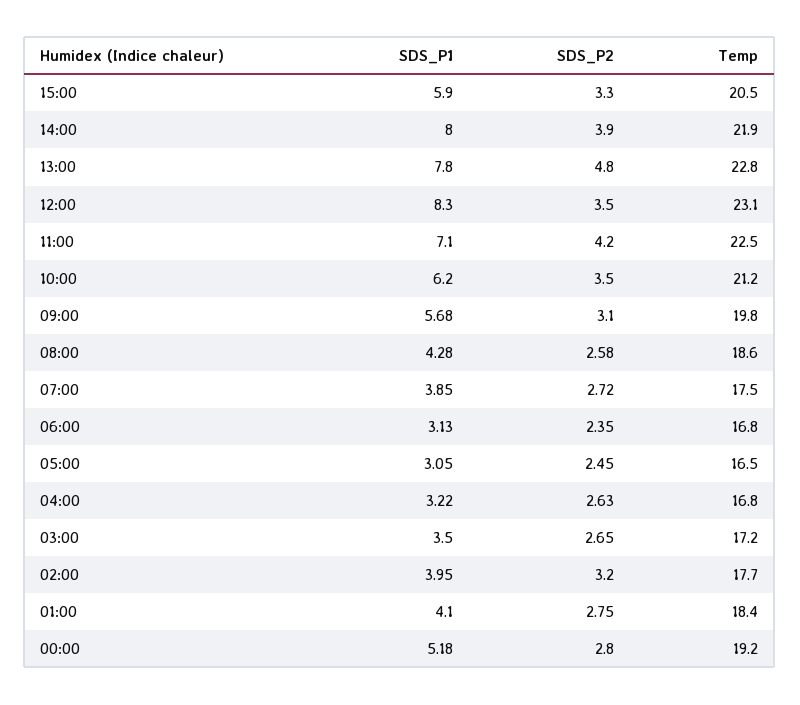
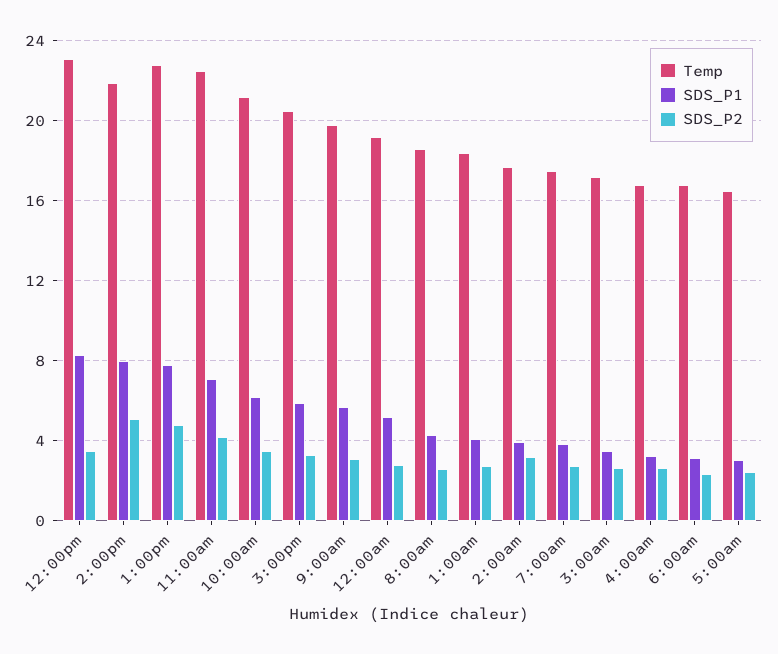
  {
    "SDS_P1": {
      "15:00": 5.9,
      "14:00": 8,
      "13:00": 7.8,
      "12:00": 8.3,
      "11:00": 7.1,
      "10:00": 6.2,
      "09:00": 5.68,
      "08:00": 4.28,
      "07:00": 3.85,
      "06:00": 3.13,
      "05:00": 3.05,
      "04:00": 3.22,
      "03:00": 3.5,
      "02:00": 3.95,
      "01:00": 4.1,
      "00:00": 5.18
    },
    "SDS_P2": {
      "15:00": 3.3,
-     "14:00": 3.9,
+     "14:00": 5,
      "13:00": 4.8,
      "12:00": 3.5,
      "11:00": 4.2,
      "10:00": 3.5,
      "09:00": 3.1,
      "08:00": 2.58,
      "07:00": 2.72,
      "06:00": 2.35,
      "05:00": 2.45,
      "04:00": 2.63,
      "03:00": 2.65,
      "02:00": 3.2,
      "01:00": 2.75,
      "00:00": 2.8
    },
    "Temp": {
      "15:00": 20.5,
      "14:00": 21.9,
      "13:00": 22.8,
      "12:00": 23.1,
      "11:00": 22.5,
      "10:00": 21.2,
      "09:00": 19.8,
      "08:00": 18.6,
      "07:00": 17.5,
      "06:00": 16.8,
      "05:00": 16.5,
      "04:00": 16.8,
      "03:00": 17.2,
      "02:00": 17.7,
      "01:00": 18.4,
      "00:00": 19.2
    }
  }

